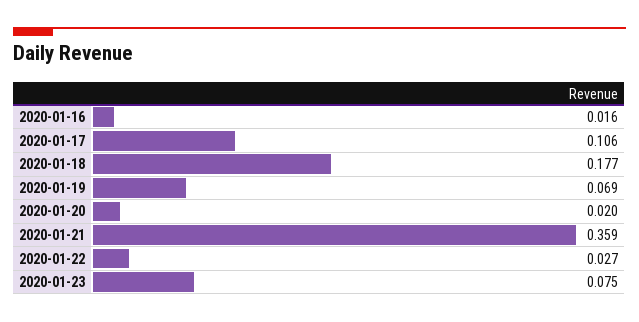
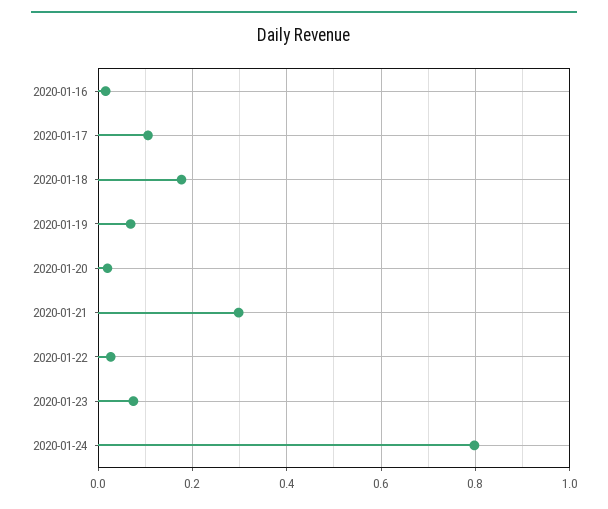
  {
    "2020-01-16": 0.016,
    "2020-01-17": 0.106,
    "2020-01-18": 0.177,
    "2020-01-19": 0.069,
    "2020-01-20": 0.02,
-   "2020-01-21": 0.359,
+   "2020-01-21": 0.3,
    "2020-01-22": 0.027,
-   "2020-01-23": 0.075
+   "2020-01-23": 0.075,
+   "2020-01-24": 0.8
  }

